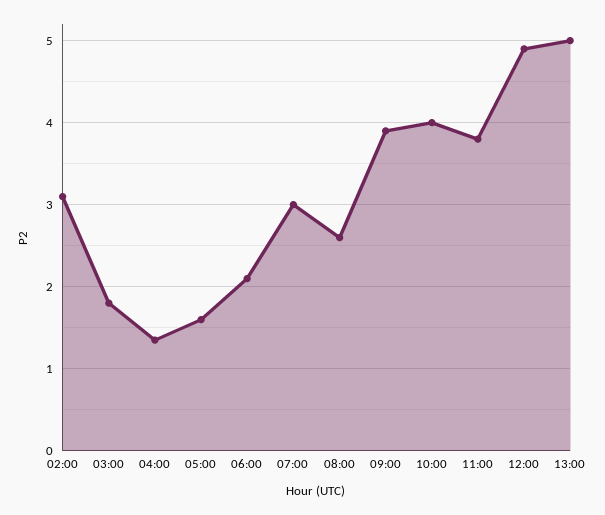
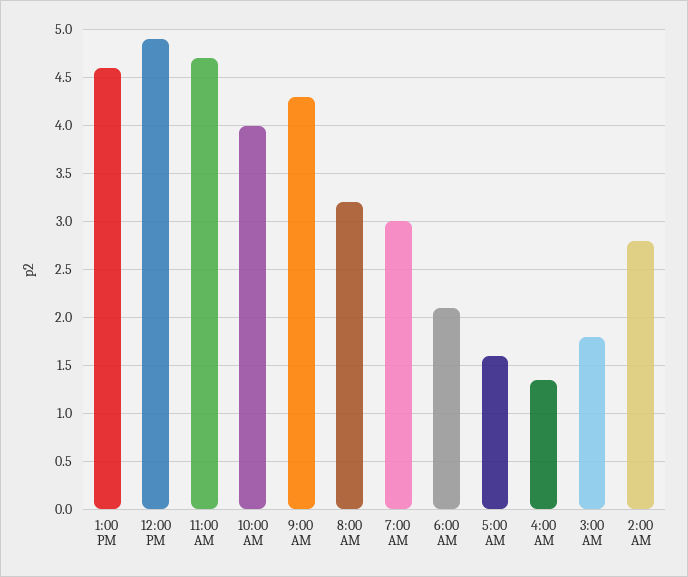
  {
-   "02:00": 3.1,
+   "02:00": 2.8,
    "03:00": 1.8,
    "04:00": 1.4,
    "05:00": 1.6,
    "06:00": 2.1,
    "07:00": 3,
-   "08:00": 2.6,
+   "08:00": 3.2,
-   "09:00": 3.9,
+   "09:00": 4.3,
    "10:00": 4,
-   "11:00": 3.8,
+   "11:00": 4.7,
    "12:00": 4.9,
-   "13:00": 5
+   "13:00": 4.6
  }

